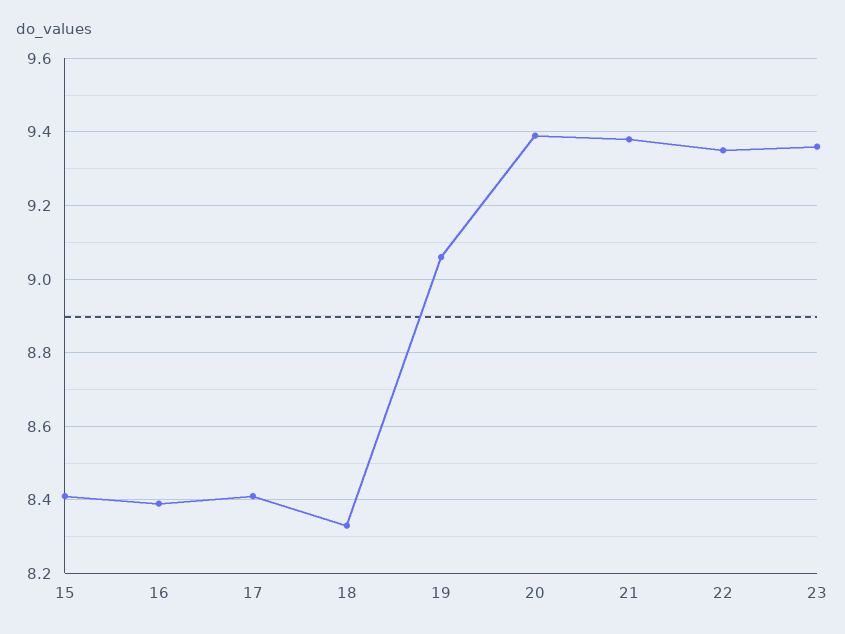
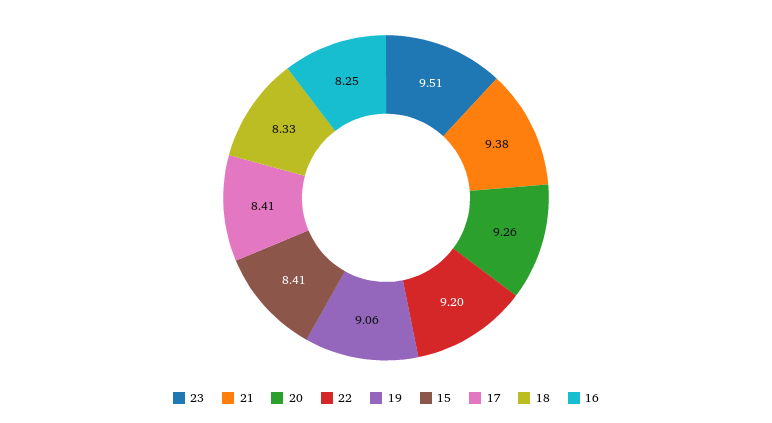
  {
    "15": 8.41,
-   "16": 8.4,
+   "16": 8.25,
    "17": 8.41,
    "18": 8.33,
    "19": 9.06,
-   "20": 9.4,
+   "20": 9.26,
    "21": 9.38,
-   "22": 9.35,
+   "22": 9.2,
-   "23": 9.35
+   "23": 9.51
  }

